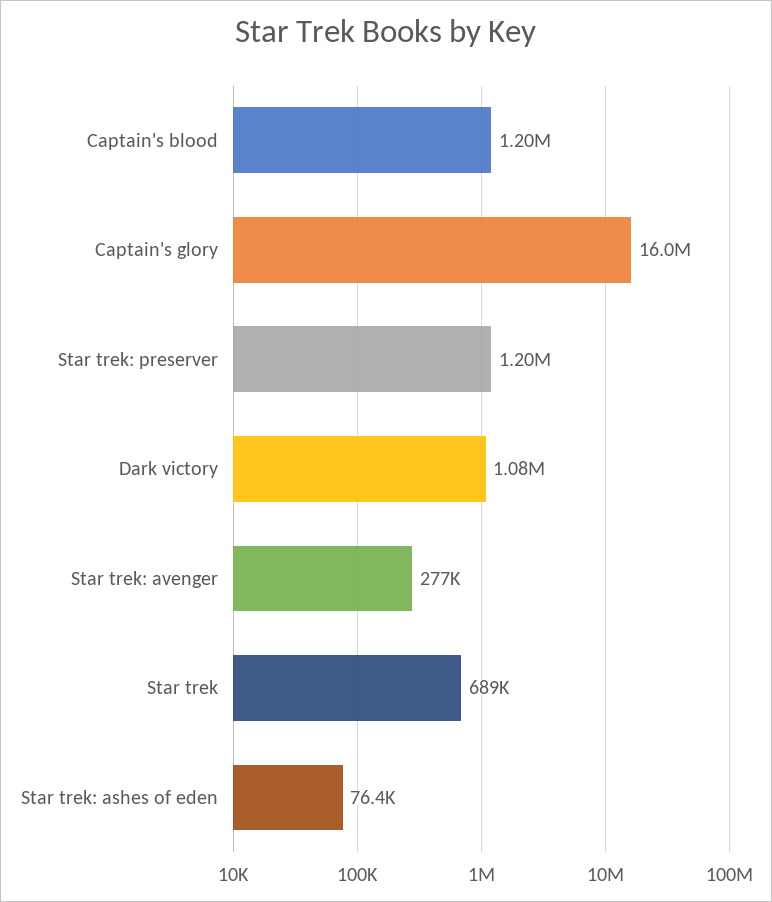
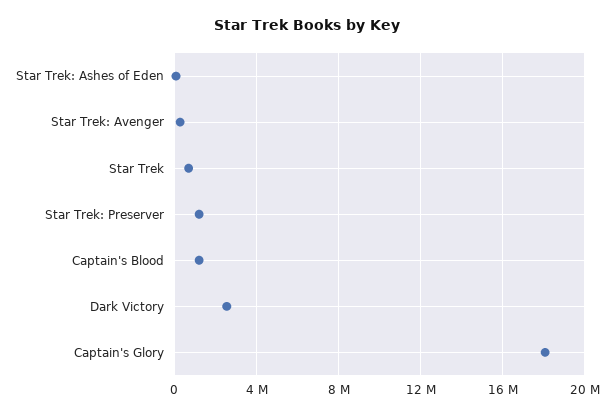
  {
    "Captain's blood": 1200000,
-   "Captain's glory": 16000000,
+   "Captain's glory": 18000000,
    "Star trek: preserver": 1200000,
-   "Dark victory": 1080000,
+   "Dark victory": 2500000,
    "Star trek: avenger": 277000,
    "Star trek": 689000,
    "Star trek: ashes of eden": 76400
  }

